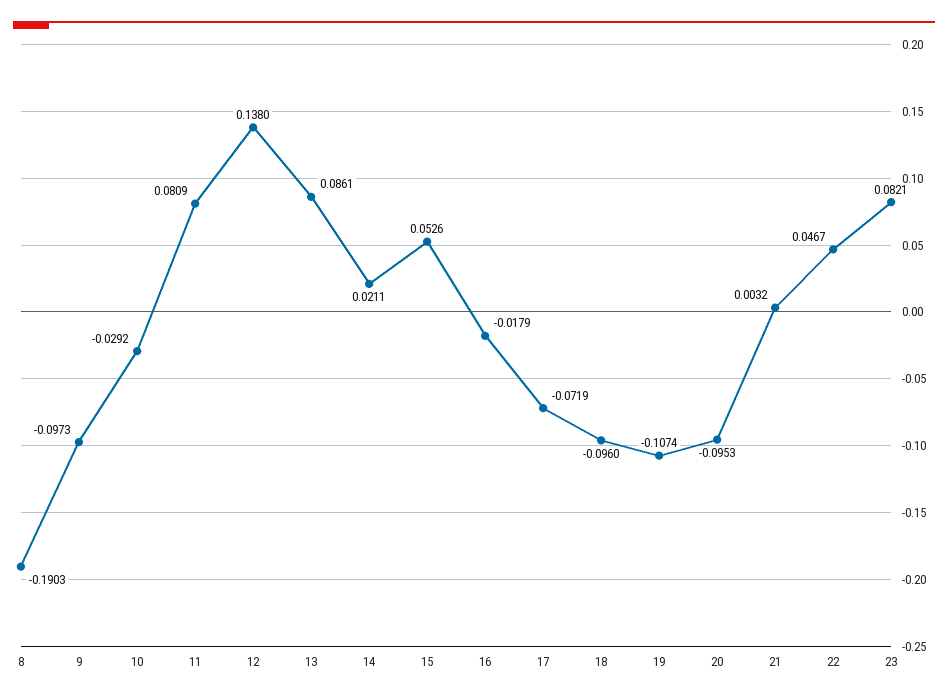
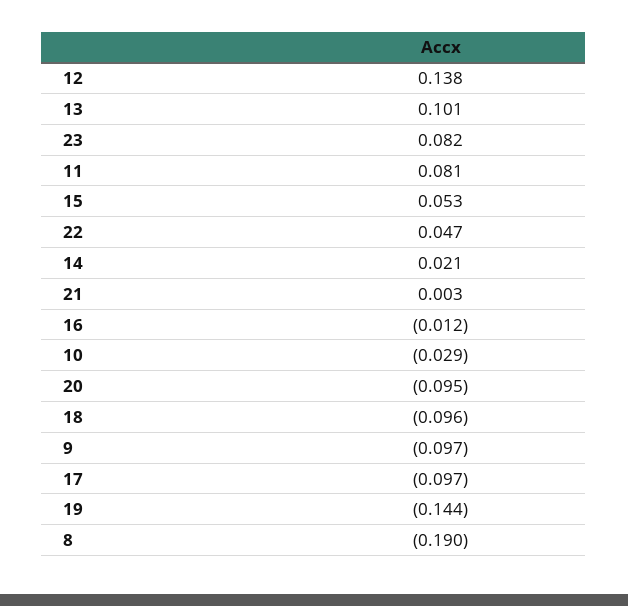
  {
    "8": -0.1903,
    "9": -0.0973,
    "10": -0.0292,
    "11": 0.0809,
    "12": 0.138,
-   "13": 0.0861,
+   "13": 0.101,
    "14": 0.0211,
    "15": 0.0526,
-   "16": -0.0179,
+   "16": -0.012,
-   "17": -0.0719,
+   "17": -0.097,
    "18": -0.096,
-   "19": -0.1074,
+   "19": -0.144,
    "20": -0.0953,
    "21": 0.0032,
    "22": 0.0467,
    "23": 0.0821
  }

